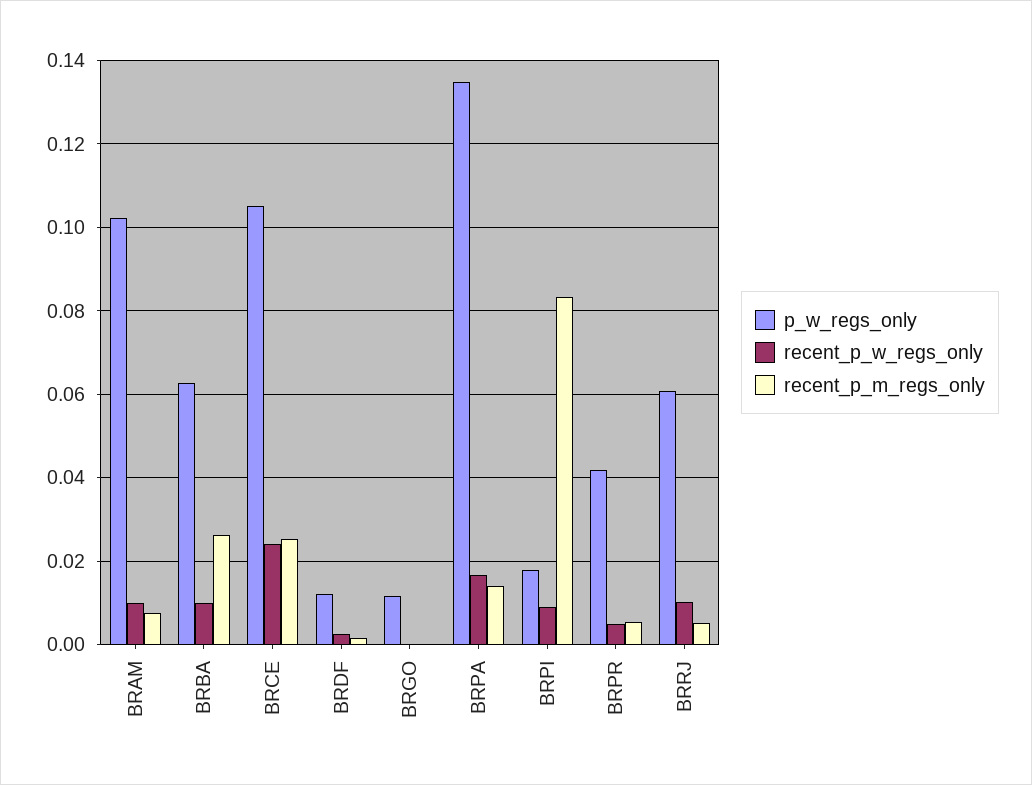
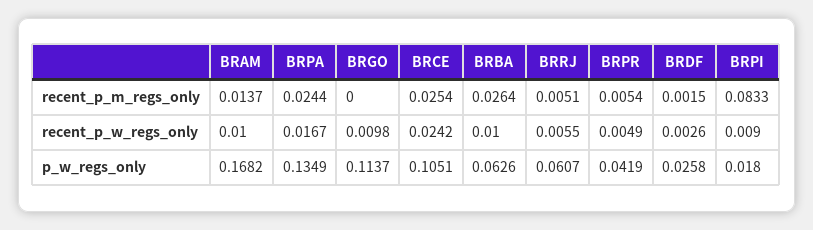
  {
    "p_w_regs_only": {
-     "BRAM": 0.102,
+     "BRAM": 0.1682,
      "BRBA": 0.0626,
      "BRCE": 0.1051,
-     "BRDF": 0.012,
+     "BRDF": 0.0258,
-     "BRGO": 0.012,
+     "BRGO": 0.1137,
      "BRPA": 0.1349,
      "BRPI": 0.018,
      "BRPR": 0.0419,
      "BRRJ": 0.0607
    },
    "recent_p_w_regs_only": {
      "BRAM": 0.01,
      "BRBA": 0.01,
      "BRCE": 0.0242,
      "BRDF": 0.0026,
-     "BRGO": 0,
+     "BRGO": 0.0098,
      "BRPA": 0.0167,
      "BRPI": 0.009,
      "BRPR": 0.0049,
-     "BRRJ": 0.01
+     "BRRJ": 0.0055
    },
    "recent_p_m_regs_only": {
-     "BRAM": 0.008,
+     "BRAM": 0.0137,
      "BRBA": 0.0264,
      "BRCE": 0.0254,
      "BRDF": 0.0015,
      "BRGO": 0,
-     "BRPA": 0.014,
+     "BRPA": 0.0244,
      "BRPI": 0.0833,
      "BRPR": 0.0054,
      "BRRJ": 0.0051
    }
  }

